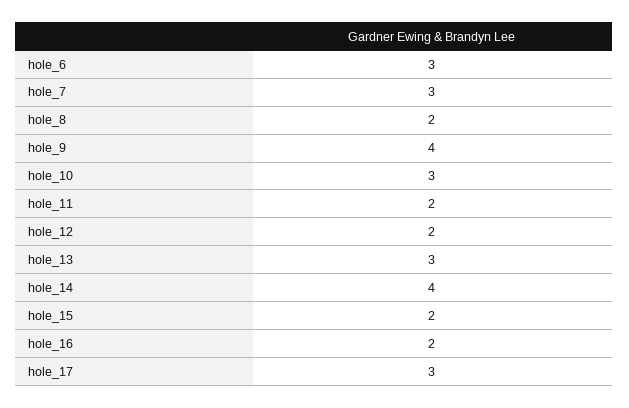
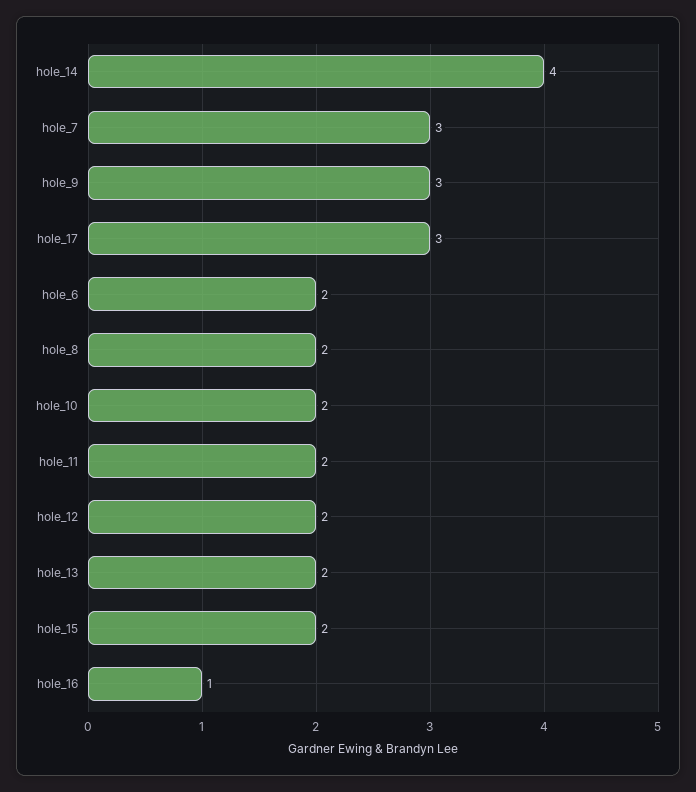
  {
-   "hole_6": 3,
+   "hole_6": 2,
    "hole_7": 3,
    "hole_8": 2,
-   "hole_9": 4,
+   "hole_9": 3,
-   "hole_10": 3,
+   "hole_10": 2,
    "hole_11": 2,
    "hole_12": 2,
-   "hole_13": 3,
+   "hole_13": 2,
    "hole_14": 4,
    "hole_15": 2,
-   "hole_16": 2,
+   "hole_16": 1,
    "hole_17": 3
  }

